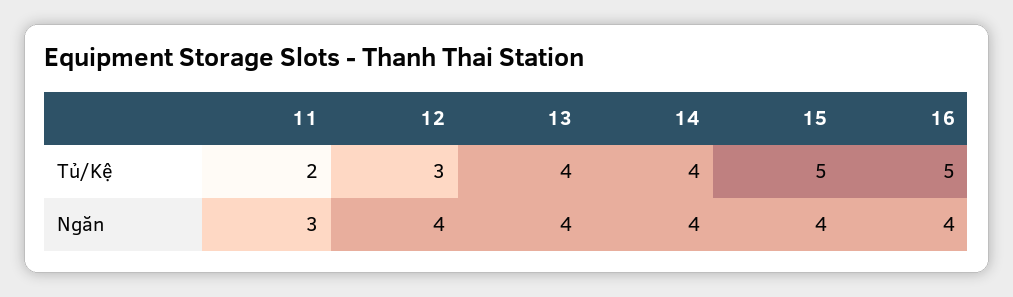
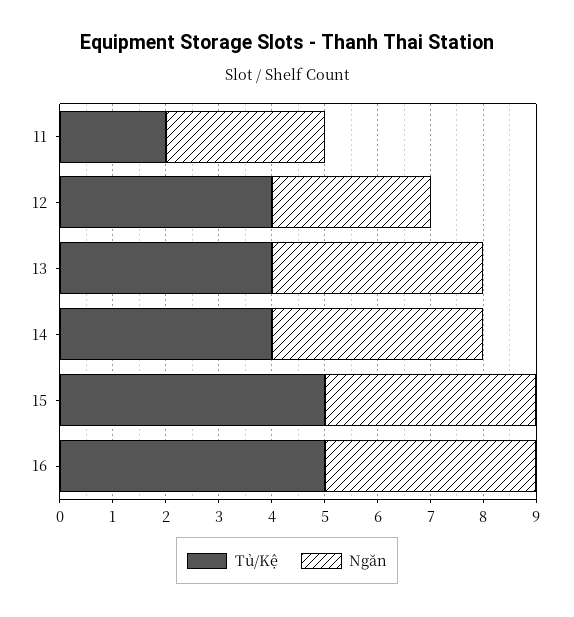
  {
    "Tủ/Kệ": {
      "11": 2,
-     "12": 3,
+     "12": 4,
      "13": 4,
      "14": 4,
      "15": 5,
      "16": 5
    },
    "Ngăn": {
      "11": 3,
-     "12": 4,
+     "12": 3,
      "13": 4,
      "14": 4,
      "15": 4,
      "16": 4
    }
  }

